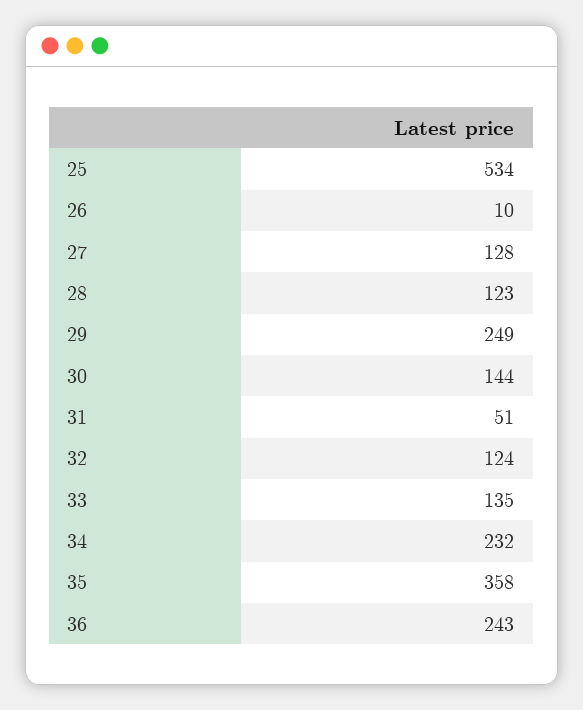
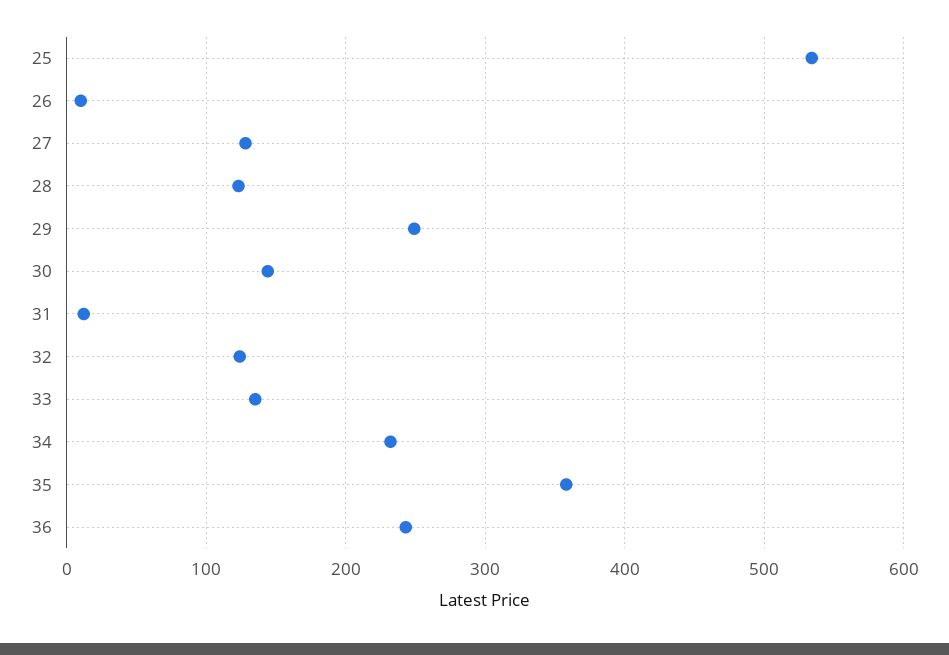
  {
    "25": 534,
    "26": 10,
    "27": 128,
    "28": 123,
    "29": 249,
    "30": 144,
-   "31": 51,
+   "31": 10,
    "32": 124,
    "33": 135,
    "34": 232,
    "35": 358,
    "36": 243
  }

